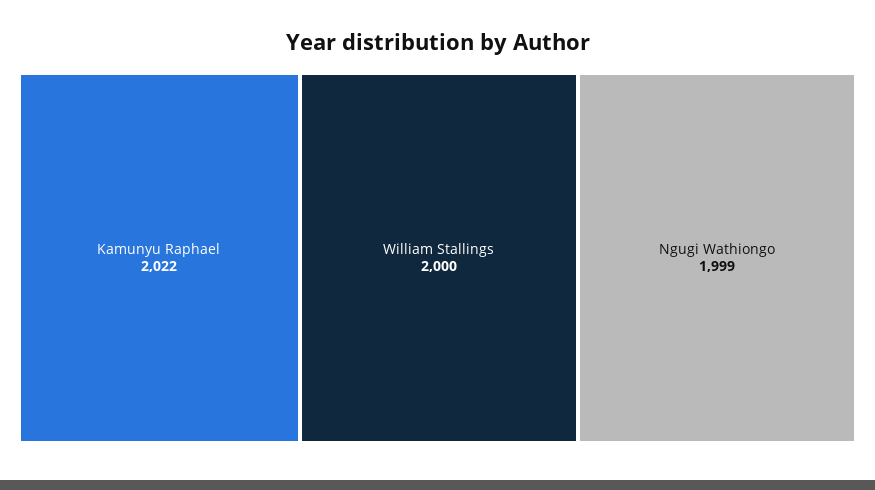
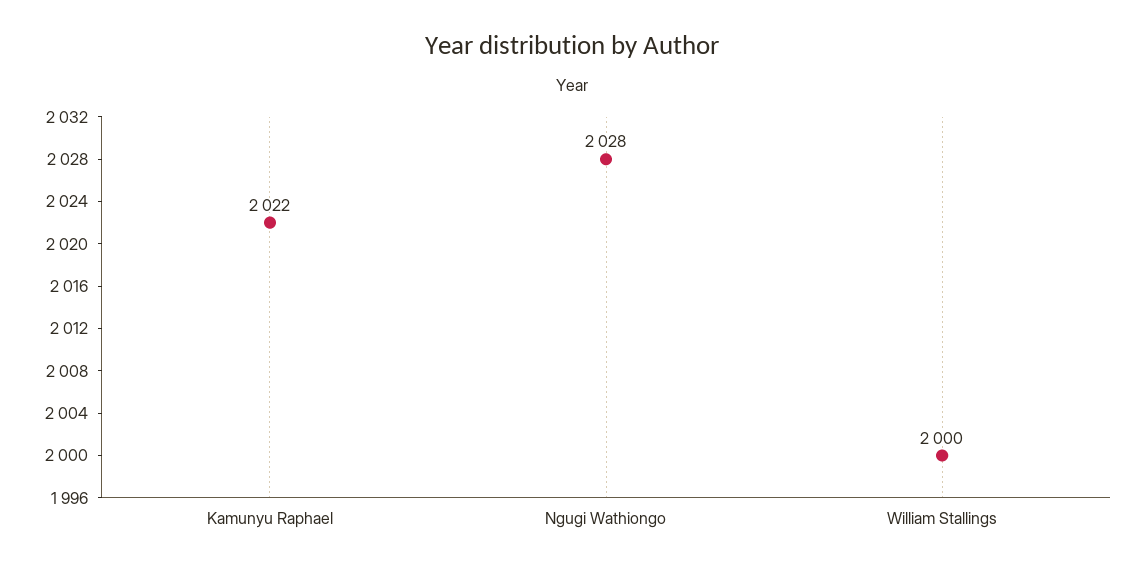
  {
    "Kamunyu Raphael": 2022,
    "William Stallings": 2000,
-   "Ngugi Wathiongo": 1999
+   "Ngugi Wathiongo": 2028
  }

